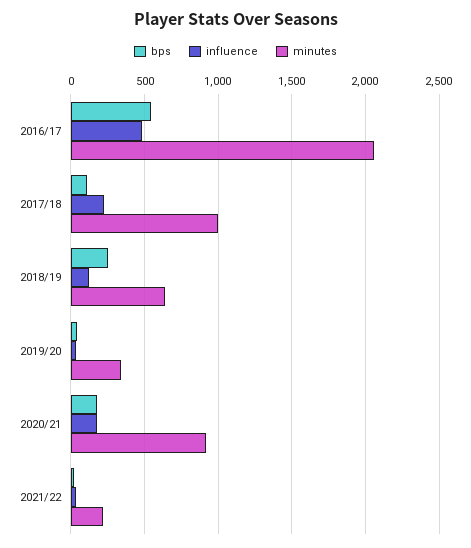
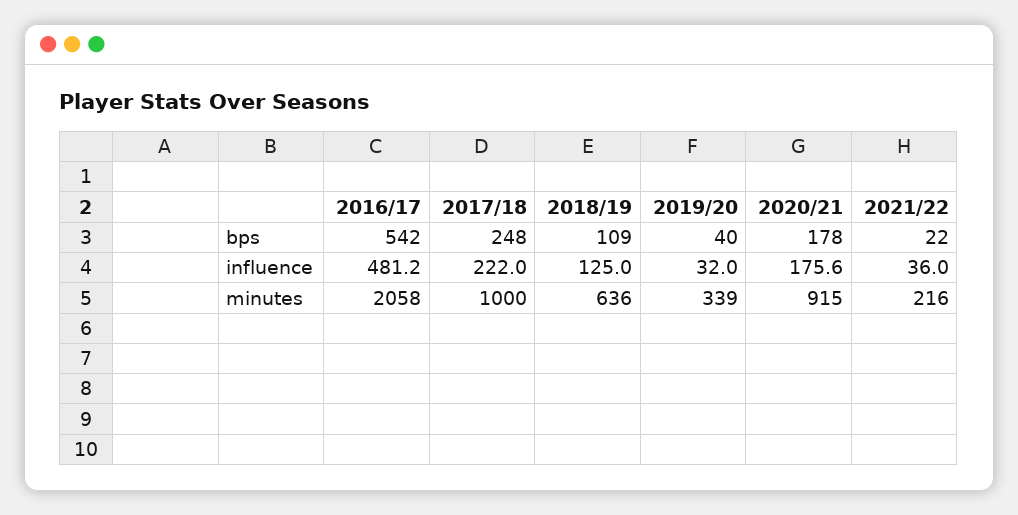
  {
    "bps": {
      "2016/17": 542,
-     "2017/18": 100,
+     "2017/18": 248,
-     "2018/19": 250,
+     "2018/19": 109,
      "2019/20": 40,
      "2020/21": 178,
      "2021/22": 22
    },
    "influence": {
      "2016/17": 481.2,
      "2017/18": 222,
      "2018/19": 125,
      "2019/20": 32,
      "2020/21": 175.6,
      "2021/22": 36
    },
    "minutes": {
      "2016/17": 2058,
      "2017/18": 1000,
      "2018/19": 636,
      "2019/20": 339,
      "2020/21": 915,
      "2021/22": 216
    }
  }

